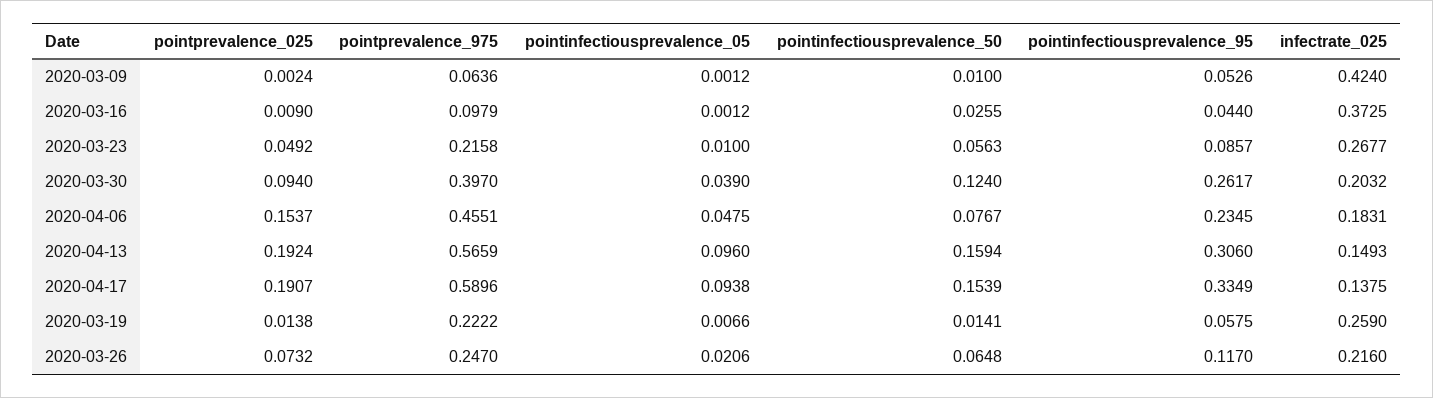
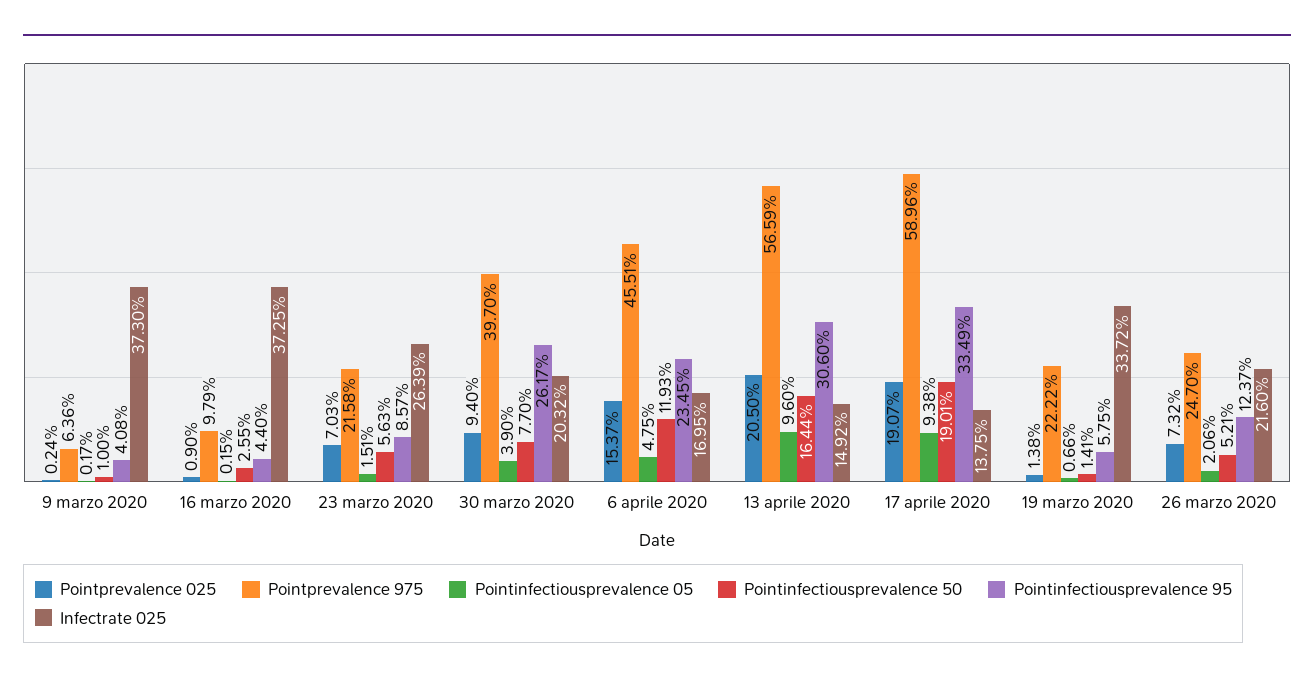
  {
    "pointprevalence_025": {
      "2020-03-09": 0.0024,
      "2020-03-16": 0.009,
-     "2020-03-23": 0.0492,
+     "2020-03-23": 0.0703,
      "2020-03-30": 0.094,
      "2020-04-06": 0.1537,
-     "2020-04-13": 0.1924,
+     "2020-04-13": 0.205,
      "2020-04-17": 0.1907,
      "2020-03-19": 0.0138,
      "2020-03-26": 0.0732
    },
    "pointprevalence_975": {
      "2020-03-09": 0.0636,
      "2020-03-16": 0.0979,
      "2020-03-23": 0.2158,
      "2020-03-30": 0.397,
      "2020-04-06": 0.4551,
      "2020-04-13": 0.5659,
      "2020-04-17": 0.5896,
      "2020-03-19": 0.2222,
      "2020-03-26": 0.247
    },
    "pointinfectiousprevalence_05": {
-     "2020-03-09": 0.0012,
+     "2020-03-09": 0.0017,
-     "2020-03-16": 0.0012,
+     "2020-03-16": 0.0015,
-     "2020-03-23": 0.01,
+     "2020-03-23": 0.0151,
      "2020-03-30": 0.039,
      "2020-04-06": 0.0475,
      "2020-04-13": 0.096,
      "2020-04-17": 0.0938,
      "2020-03-19": 0.0066,
      "2020-03-26": 0.0206
    },
    "pointinfectiousprevalence_50": {
      "2020-03-09": 0.01,
      "2020-03-16": 0.0255,
      "2020-03-23": 0.0563,
-     "2020-03-30": 0.124,
+     "2020-03-30": 0.077,
-     "2020-04-06": 0.0767,
+     "2020-04-06": 0.1193,
-     "2020-04-13": 0.1594,
+     "2020-04-13": 0.1644,
-     "2020-04-17": 0.1539,
+     "2020-04-17": 0.1901,
      "2020-03-19": 0.0141,
-     "2020-03-26": 0.0648
+     "2020-03-26": 0.0521
    },
    "pointinfectiousprevalence_95": {
-     "2020-03-09": 0.0526,
+     "2020-03-09": 0.0408,
      "2020-03-16": 0.044,
      "2020-03-23": 0.0857,
      "2020-03-30": 0.2617,
      "2020-04-06": 0.2345,
      "2020-04-13": 0.306,
      "2020-04-17": 0.3349,
      "2020-03-19": 0.0575,
-     "2020-03-26": 0.117
+     "2020-03-26": 0.1237
    },
    "infectrate_025": {
-     "2020-03-09": 0.424,
+     "2020-03-09": 0.373,
      "2020-03-16": 0.3725,
-     "2020-03-23": 0.2677,
+     "2020-03-23": 0.2639,
      "2020-03-30": 0.2032,
-     "2020-04-06": 0.1831,
+     "2020-04-06": 0.1695,
-     "2020-04-13": 0.1493,
+     "2020-04-13": 0.1492,
      "2020-04-17": 0.1375,
-     "2020-03-19": 0.259,
+     "2020-03-19": 0.3372,
      "2020-03-26": 0.216
    }
  }

